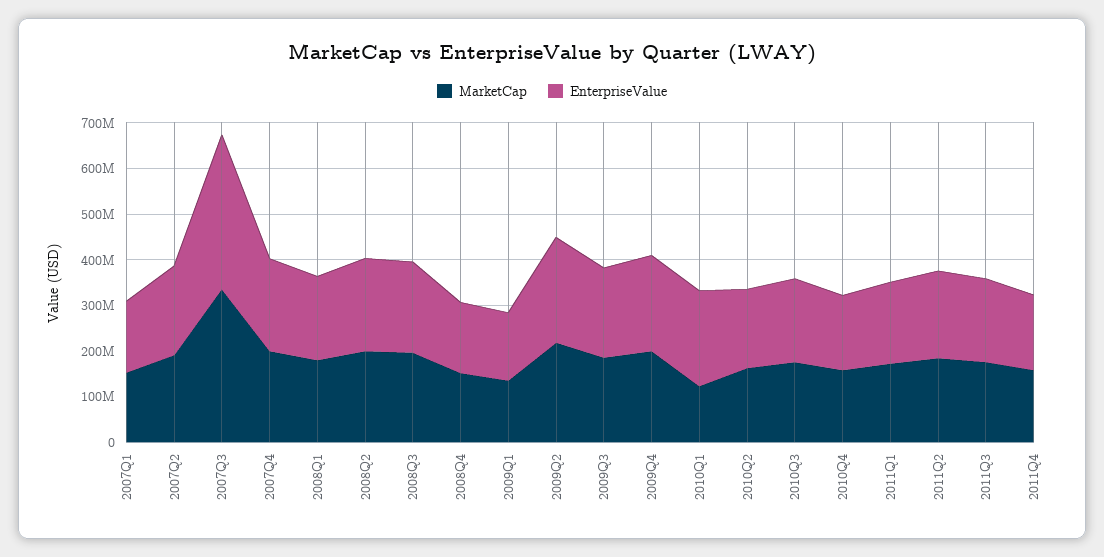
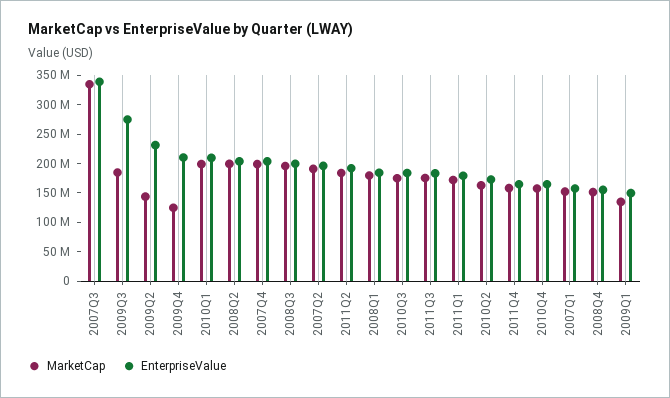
  {
    "MarketCap": {
      "2007Q1": 160000000,
      "2007Q2": 200000000,
      "2007Q3": 340000000,
      "2007Q4": 200000000,
      "2008Q1": 180000000,
      "2008Q2": 200000000,
      "2008Q3": 200000000,
      "2008Q4": 160000000,
      "2009Q1": 140000000,
-     "2009Q2": 220000000,
+     "2009Q2": 150000000,
      "2009Q3": 180000000,
-     "2009Q4": 200000000,
+     "2009Q4": 125000000,
-     "2010Q1": 120000000,
+     "2010Q1": 200000000,
      "2010Q2": 160000000,
      "2010Q3": 180000000,
      "2010Q4": 160000000,
      "2011Q1": 180000000,
      "2011Q2": 180000000,
      "2011Q3": 180000000,
      "2011Q4": 160000000
    },
    "EnterpriseValue": {
      "2007Q1": 160000000,
      "2007Q2": 200000000,
      "2007Q3": 340000000,
      "2007Q4": 200000000,
      "2008Q1": 180000000,
      "2008Q2": 200000000,
      "2008Q3": 200000000,
      "2008Q4": 160000000,
      "2009Q1": 140000000,
      "2009Q2": 240000000,
-     "2009Q3": 200000000,
+     "2009Q3": 275000000,
      "2009Q4": 220000000,
      "2010Q1": 200000000,
      "2010Q2": 180000000,
      "2010Q3": 180000000,
      "2010Q4": 160000000,
      "2011Q1": 180000000,
      "2011Q2": 200000000,
      "2011Q3": 180000000,
      "2011Q4": 160000000
    }
  }

